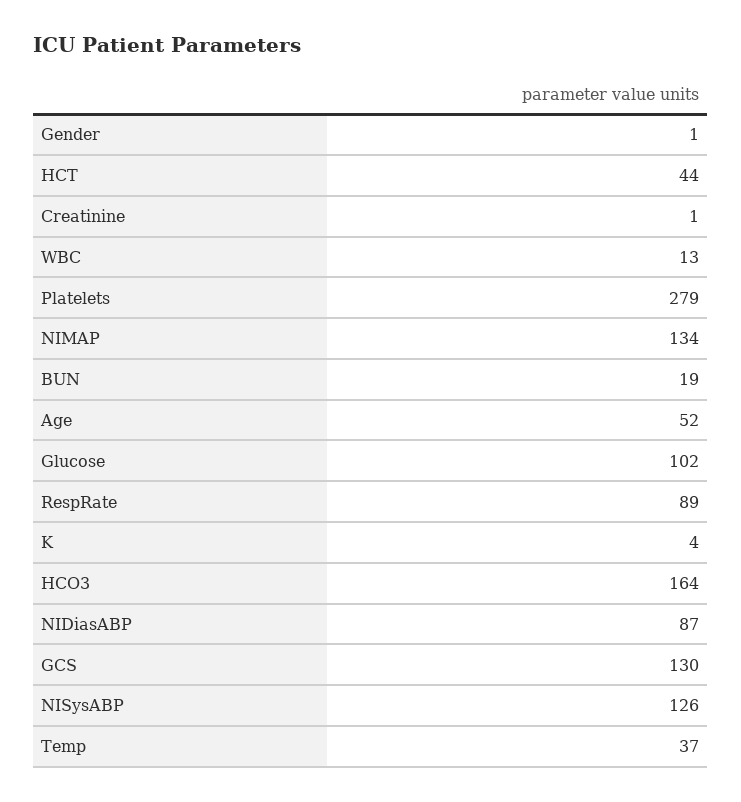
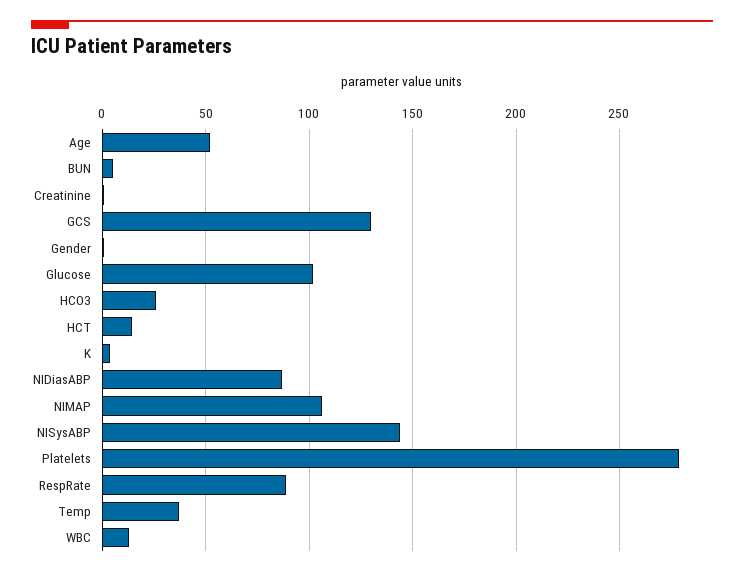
  {
    "Gender": 1,
-   "HCT": 44,
+   "HCT": 15,
    "Creatinine": 1,
    "WBC": 13,
    "Platelets": 279,
-   "NIMAP": 134,
+   "NIMAP": 105,
-   "BUN": 19,
+   "BUN": 5,
    "Age": 52,
    "Glucose": 102,
    "RespRate": 89,
    "K": 4,
-   "HCO3": 164,
+   "HCO3": 25,
    "NIDiasABP": 87,
    "GCS": 130,
-   "NISysABP": 126,
+   "NISysABP": 145,
    "Temp": 37
  }

